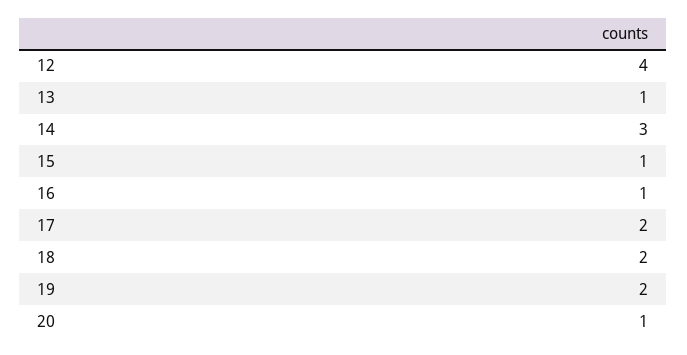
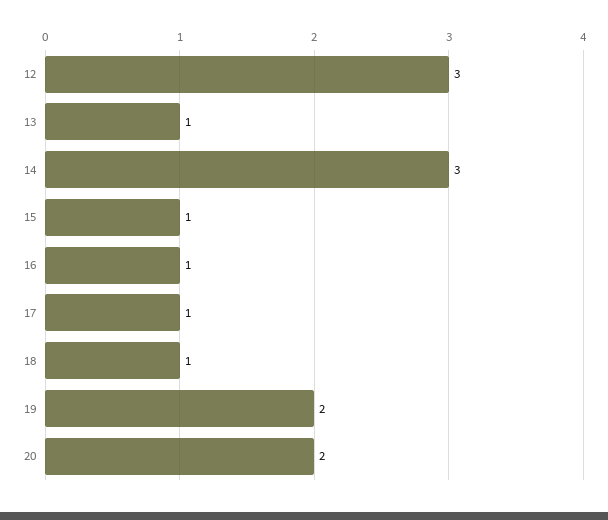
  {
-   "12": 4,
+   "12": 3,
    "13": 1,
    "14": 3,
    "15": 1,
    "16": 1,
-   "17": 2,
+   "17": 1,
-   "18": 2,
+   "18": 1,
    "19": 2,
-   "20": 1
+   "20": 2
  }

